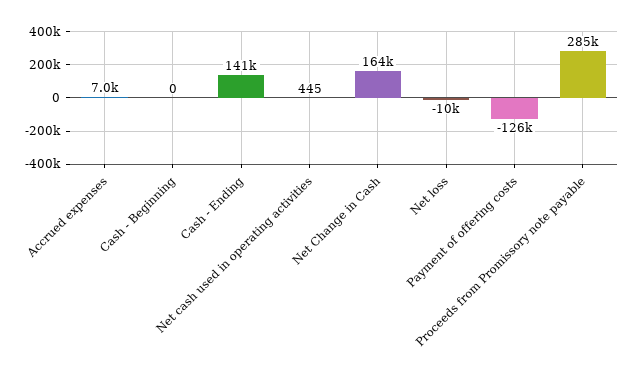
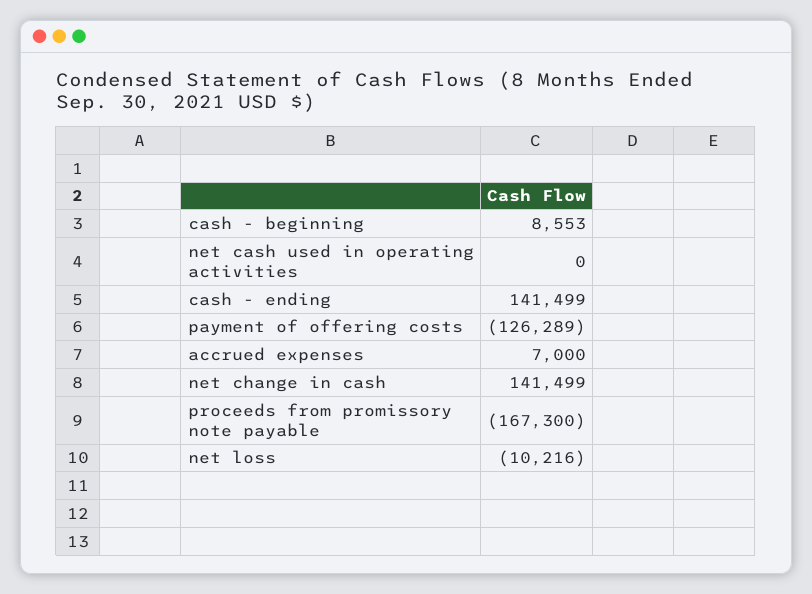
  {
    "Accrued expenses": 7000,
-   "Cash - Beginning": 0,
+   "Cash - Beginning": 8553,
    "Cash - Ending": 141499,
-   "Net cash used in operating activities": 445,
+   "Net cash used in operating activities": 0,
-   "Net Change in Cash": 164000,
+   "Net Change in Cash": 141499,
    "Net loss": -10216,
    "Payment of offering costs": -126289,
-   "Proceeds from Promissory note payable": 285000
+   "Proceeds from Promissory note payable": -167300
  }

